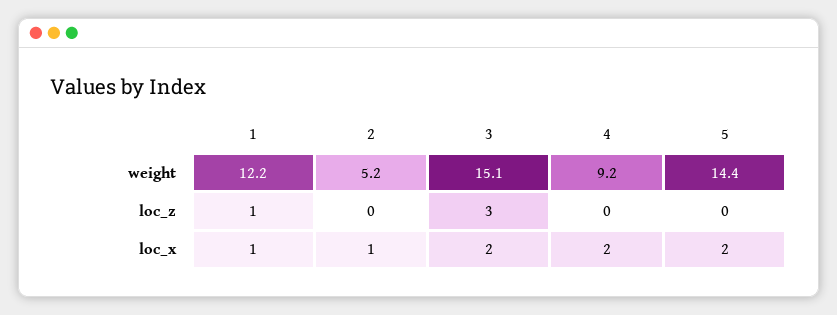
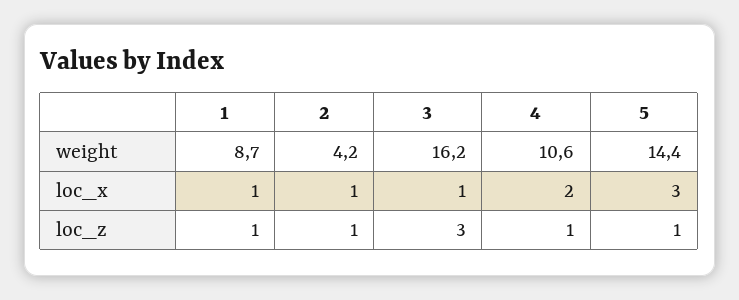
  {
    "1": {
-     "weight": 12.2,
+     "weight": 8.7,
      "loc_z": 1,
      "loc_x": 1
    },
    "2": {
-     "weight": 5.2,
+     "weight": 4.2,
-     "loc_z": 0,
+     "loc_z": 1,
      "loc_x": 1
    },
    "3": {
-     "weight": 15.1,
+     "weight": 16.2,
      "loc_z": 3,
-     "loc_x": 2
+     "loc_x": 1
    },
    "4": {
-     "weight": 9.2,
+     "weight": 10.6,
-     "loc_z": 0,
+     "loc_z": 1,
      "loc_x": 2
    },
    "5": {
      "weight": 14.4,
-     "loc_z": 0,
+     "loc_z": 1,
-     "loc_x": 2
+     "loc_x": 3
    }
  }

